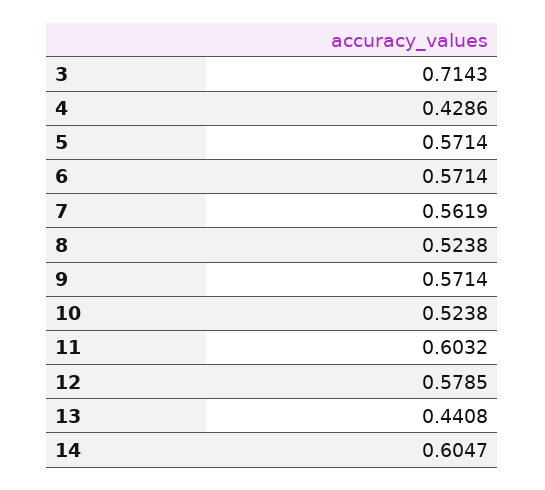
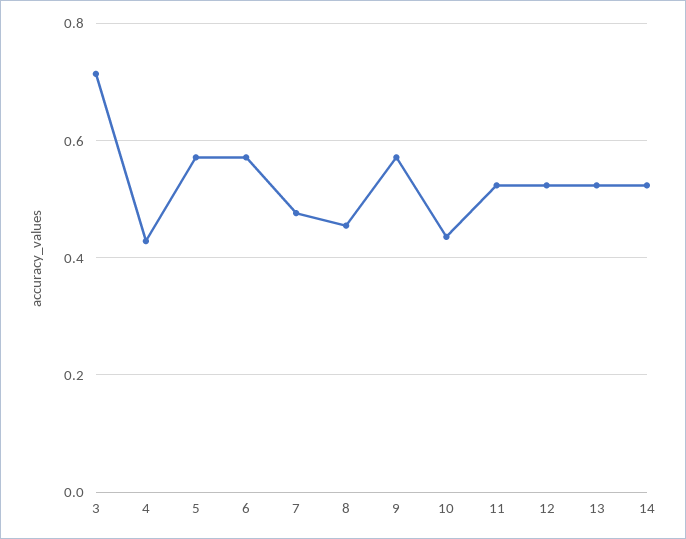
  {
    "3": 0.7143,
    "4": 0.4286,
    "5": 0.5714,
    "6": 0.5714,
-   "7": 0.5619,
+   "7": 0.48,
-   "8": 0.5238,
+   "8": 0.46,
    "9": 0.5714,
-   "10": 0.5238,
+   "10": 0.44,
-   "11": 0.6032,
+   "11": 0.52,
-   "12": 0.5785,
+   "12": 0.52,
-   "13": 0.4408,
+   "13": 0.52,
-   "14": 0.6047
+   "14": 0.52
  }

